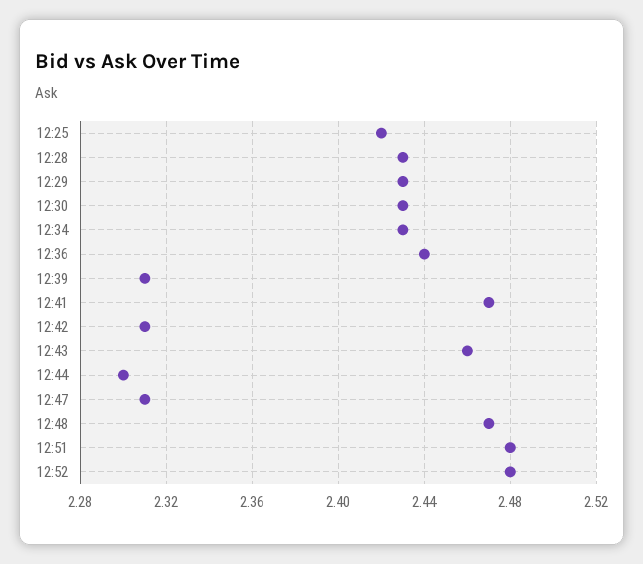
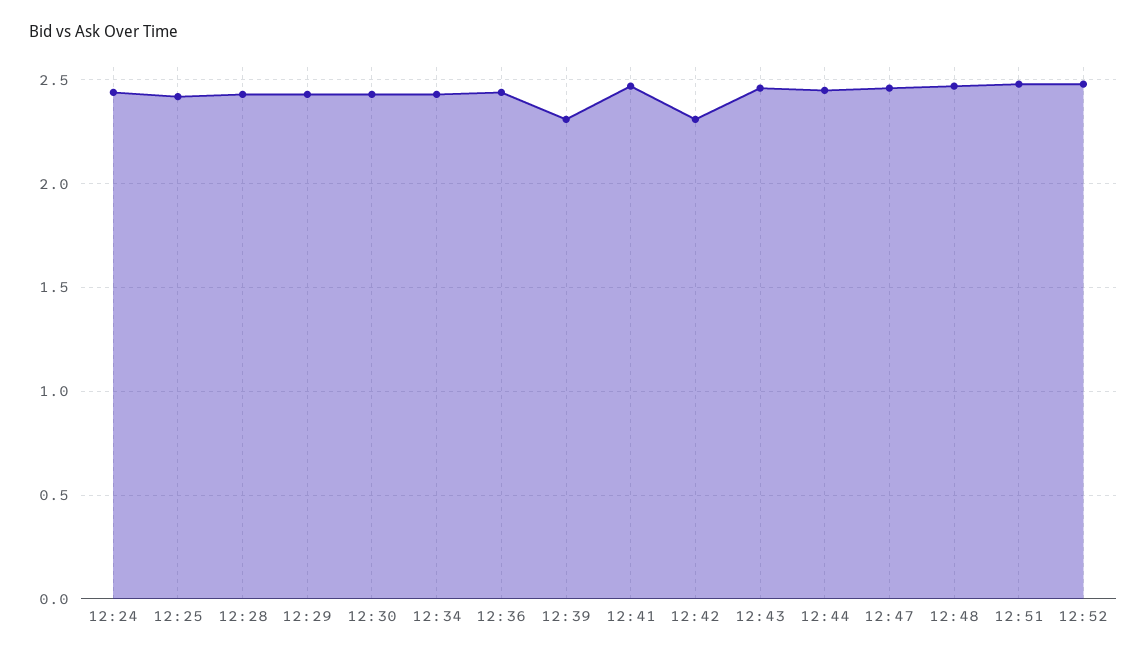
  {
    "12:25": 2.42,
    "12:28": 2.43,
    "12:29": 2.43,
    "12:30": 2.43,
    "12:34": 2.43,
    "12:36": 2.44,
    "12:39": 2.31,
    "12:41": 2.47,
    "12:42": 2.31,
    "12:43": 2.46,
-   "12:44": 2.3,
+   "12:44": 2.45,
-   "12:47": 2.31,
+   "12:47": 2.45,
    "12:48": 2.47,
    "12:51": 2.48,
-   "12:52": 2.48
+   "12:52": 2.48,
+   "12:24": 2.45
  }

